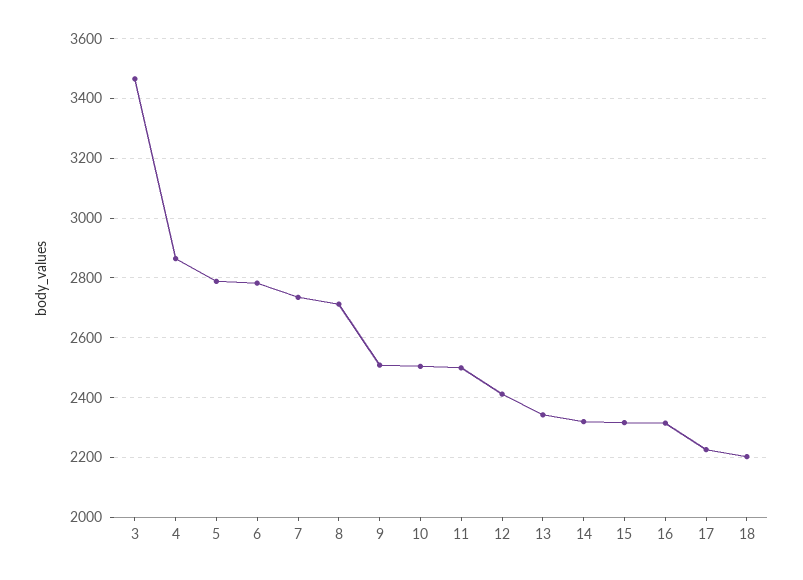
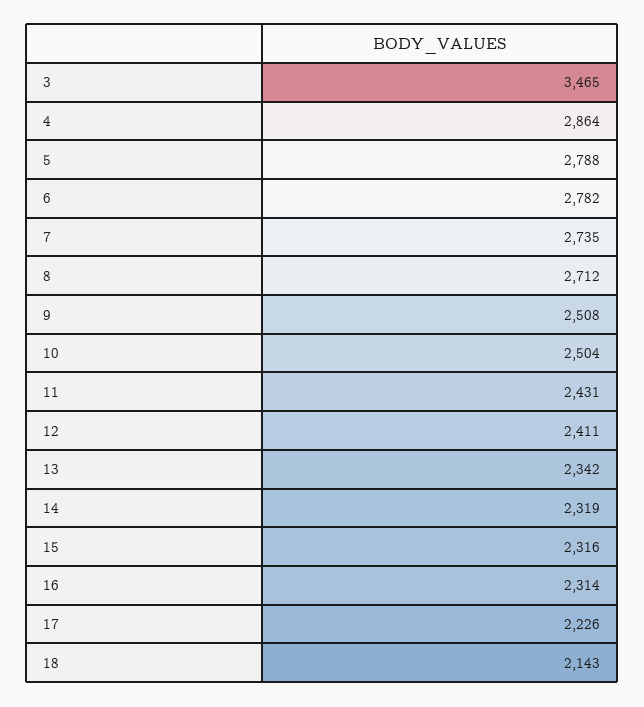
  {
    "3": 3465,
    "4": 2864,
    "5": 2788,
    "6": 2782,
    "7": 2735,
    "8": 2712,
    "9": 2508,
    "10": 2504,
-   "11": 2500,
+   "11": 2431,
    "12": 2411,
    "13": 2342,
    "14": 2319,
    "15": 2316,
    "16": 2314,
    "17": 2226,
-   "18": 2200
+   "18": 2143
  }

